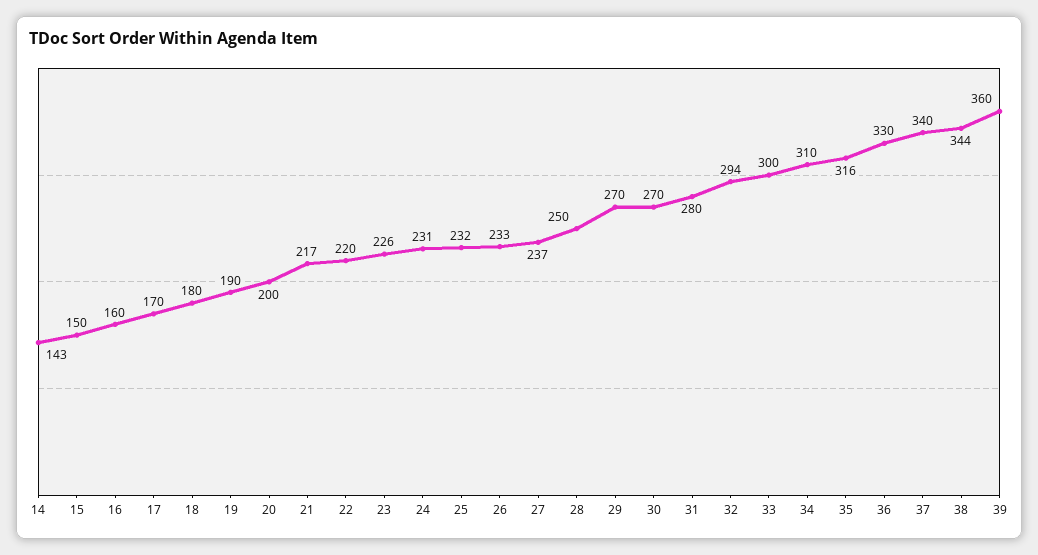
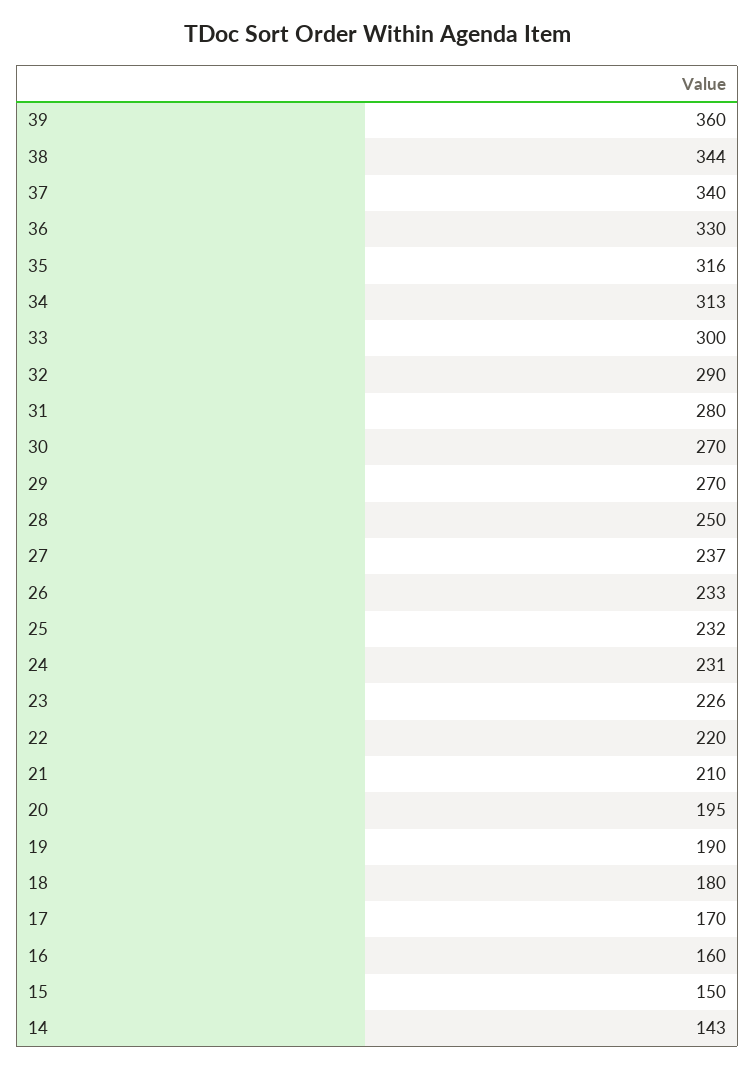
  {
    "14": 143,
    "15": 150,
    "16": 160,
    "17": 170,
    "18": 180,
    "19": 190,
-   "20": 200,
+   "20": 195,
-   "21": 217,
+   "21": 210,
    "22": 220,
    "23": 226,
    "24": 231,
    "25": 232,
    "26": 233,
    "27": 237,
    "28": 250,
    "29": 270,
    "30": 270,
    "31": 280,
-   "32": 294,
+   "32": 290,
    "33": 300,
-   "34": 310,
+   "34": 313,
    "35": 316,
    "36": 330,
    "37": 340,
    "38": 344,
    "39": 360
  }

